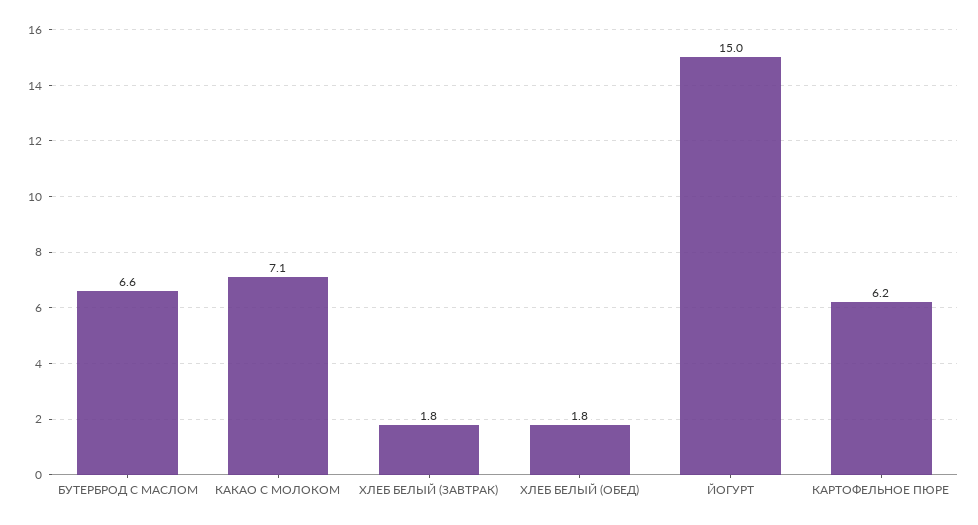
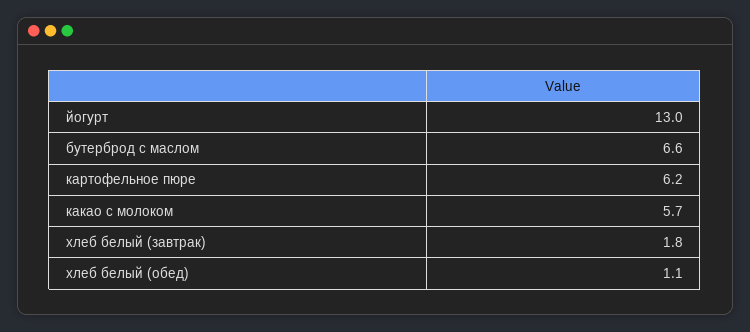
  {
    "БУТЕРБРОД С МАСЛОМ": 6.6,
-   "КАКАО С МОЛОКОМ": 7.1,
+   "КАКАО С МОЛОКОМ": 5.7,
    "ХЛЕБ БЕЛЫЙ (ЗАВТРАК)": 1.8,
-   "ХЛЕБ БЕЛЫЙ (ОБЕД)": 1.8,
+   "ХЛЕБ БЕЛЫЙ (ОБЕД)": 1.1,
-   "ЙОГУРТ": 15,
+   "ЙОГУРТ": 13,
    "КАРТОФЕЛЬНОЕ ПЮРЕ": 6.2
  }

